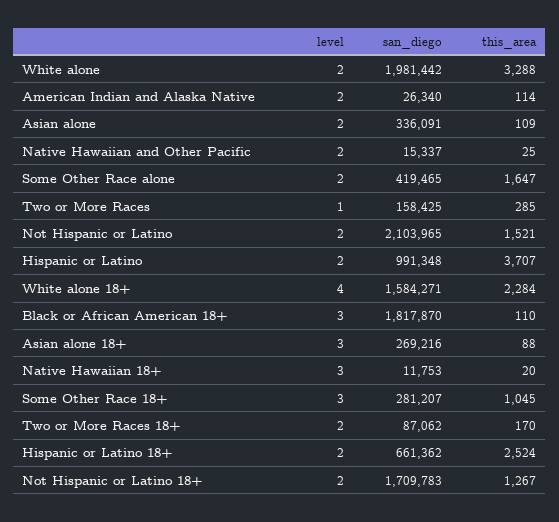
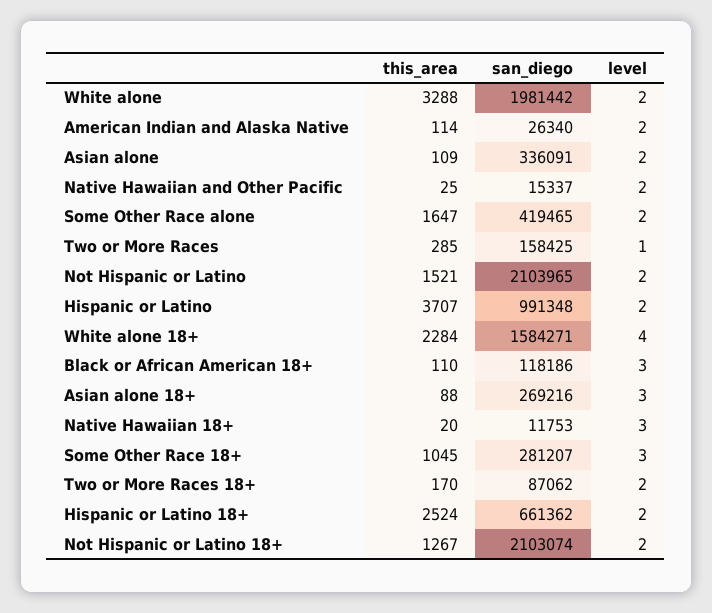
  {
    "level": {
      "White alone": 2,
      "American Indian and Alaska Native": 2,
      "Asian alone": 2,
      "Native Hawaiian and Other Pacific": 2,
      "Some Other Race alone": 2,
      "Two or More Races": 1,
      "Not Hispanic or Latino": 2,
      "Hispanic or Latino": 2,
      "White alone 18+": 4,
      "Black or African American 18+": 3,
      "Asian alone 18+": 3,
      "Native Hawaiian 18+": 3,
      "Some Other Race 18+": 3,
      "Two or More Races 18+": 2,
      "Hispanic or Latino 18+": 2,
      "Not Hispanic or Latino 18+": 2
    },
    "san_diego": {
      "White alone": 1981442,
      "American Indian and Alaska Native": 26340,
      "Asian alone": 336091,
      "Native Hawaiian and Other Pacific": 15337,
      "Some Other Race alone": 419465,
      "Two or More Races": 158425,
      "Not Hispanic or Latino": 2103965,
      "Hispanic or Latino": 991348,
      "White alone 18+": 1584271,
-     "Black or African American 18+": 1817870,
+     "Black or African American 18+": 118186,
      "Asian alone 18+": 269216,
      "Native Hawaiian 18+": 11753,
      "Some Other Race 18+": 281207,
      "Two or More Races 18+": 87062,
      "Hispanic or Latino 18+": 661362,
-     "Not Hispanic or Latino 18+": 1709783
+     "Not Hispanic or Latino 18+": 2103074
    },
    "this_area": {
      "White alone": 3288,
      "American Indian and Alaska Native": 114,
      "Asian alone": 109,
      "Native Hawaiian and Other Pacific": 25,
      "Some Other Race alone": 1647,
      "Two or More Races": 285,
      "Not Hispanic or Latino": 1521,
      "Hispanic or Latino": 3707,
      "White alone 18+": 2284,
      "Black or African American 18+": 110,
      "Asian alone 18+": 88,
      "Native Hawaiian 18+": 20,
      "Some Other Race 18+": 1045,
      "Two or More Races 18+": 170,
      "Hispanic or Latino 18+": 2524,
      "Not Hispanic or Latino 18+": 1267
    }
  }

